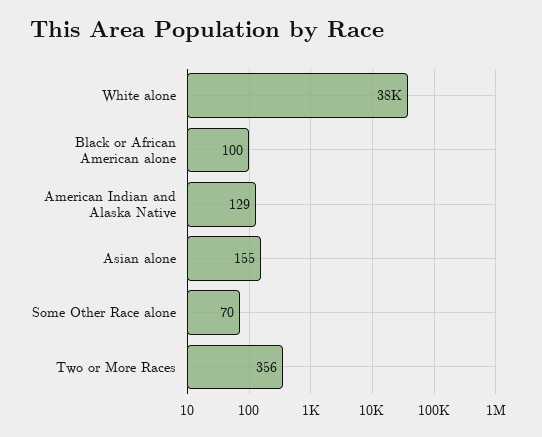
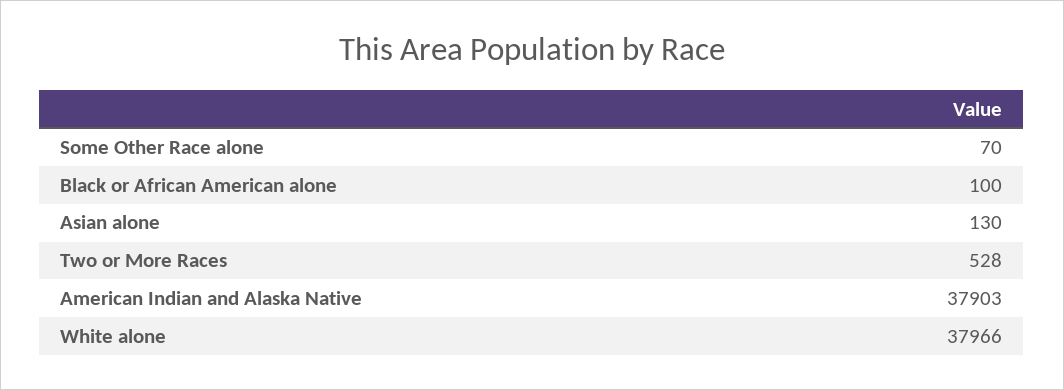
  {
    "White alone": 37966,
    "Black or African American alone": 100,
-   "American Indian and Alaska Native": 129,
+   "American Indian and Alaska Native": 37903,
-   "Asian alone": 155,
+   "Asian alone": 130,
    "Some Other Race alone": 70,
-   "Two or More Races": 356
+   "Two or More Races": 528
  }

